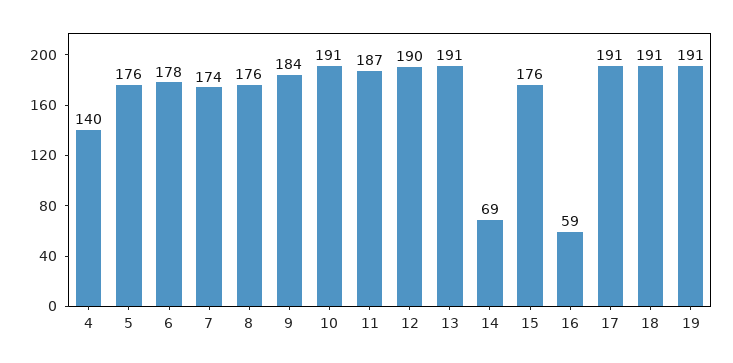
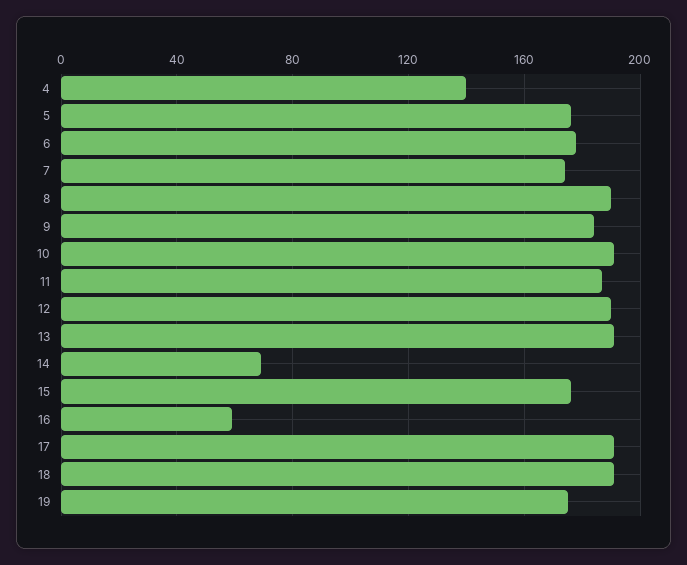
  {
    "4": 140,
    "5": 176,
    "6": 178,
    "7": 174,
-   "8": 176,
+   "8": 190,
    "9": 184,
    "10": 191,
    "11": 187,
    "12": 190,
    "13": 191,
    "14": 69,
    "15": 176,
    "16": 59,
    "17": 191,
    "18": 191,
-   "19": 191
+   "19": 175
  }

